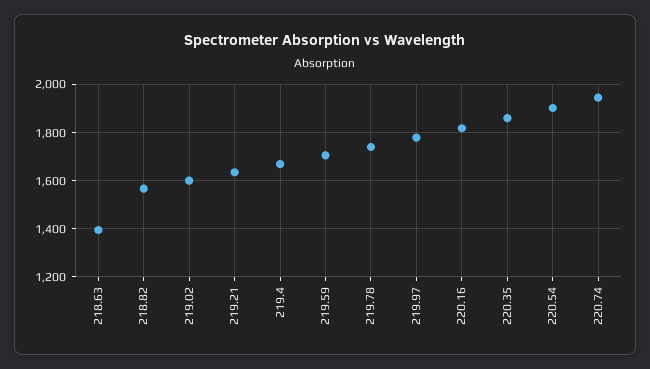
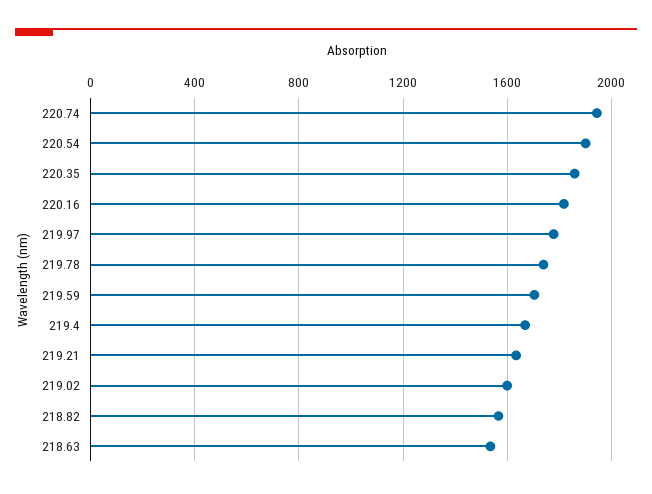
  {
-   "218.63": 1400,
+   "218.63": 1550,
    "218.82": 1575,
    "219.02": 1600,
    "219.21": 1625,
    "219.4": 1675,
    "219.59": 1700,
    "219.78": 1750,
    "219.97": 1775,
    "220.16": 1825,
    "220.35": 1850,
    "220.54": 1900,
    "220.74": 1950
  }

